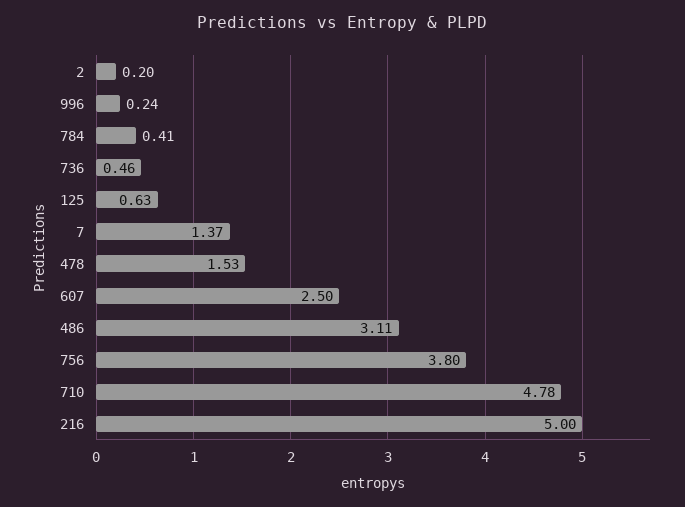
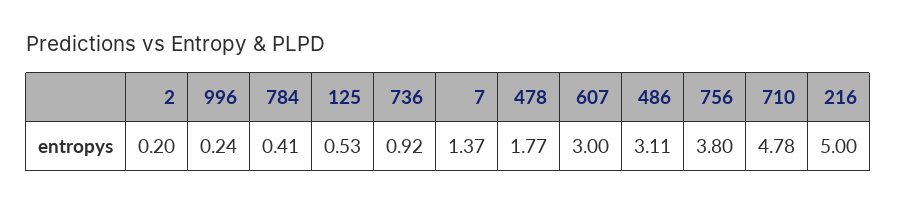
  {
    "2": 0.2,
    "996": 0.24,
    "784": 0.41,
-   "736": 0.46,
+   "736": 0.92,
-   "125": 0.63,
+   "125": 0.53,
    "7": 1.37,
-   "478": 1.53,
+   "478": 1.77,
-   "607": 2.5,
+   "607": 3,
    "486": 3.11,
    "756": 3.8,
    "710": 4.78,
    "216": 5
  }

